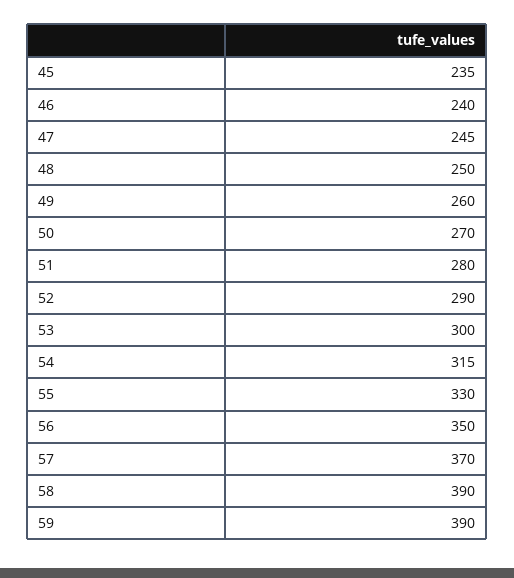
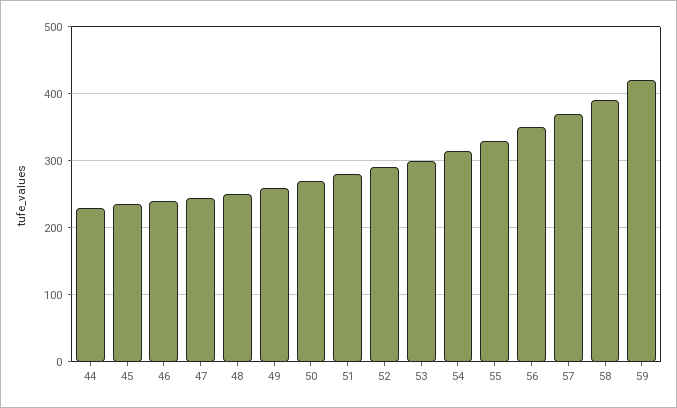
  {
    "45": 235,
    "46": 240,
    "47": 245,
    "48": 250,
    "49": 260,
    "50": 270,
    "51": 280,
    "52": 290,
    "53": 300,
    "54": 315,
    "55": 330,
    "56": 350,
    "57": 370,
    "58": 390,
-   "59": 390
+   "59": 420,
+   "44": 230
  }

